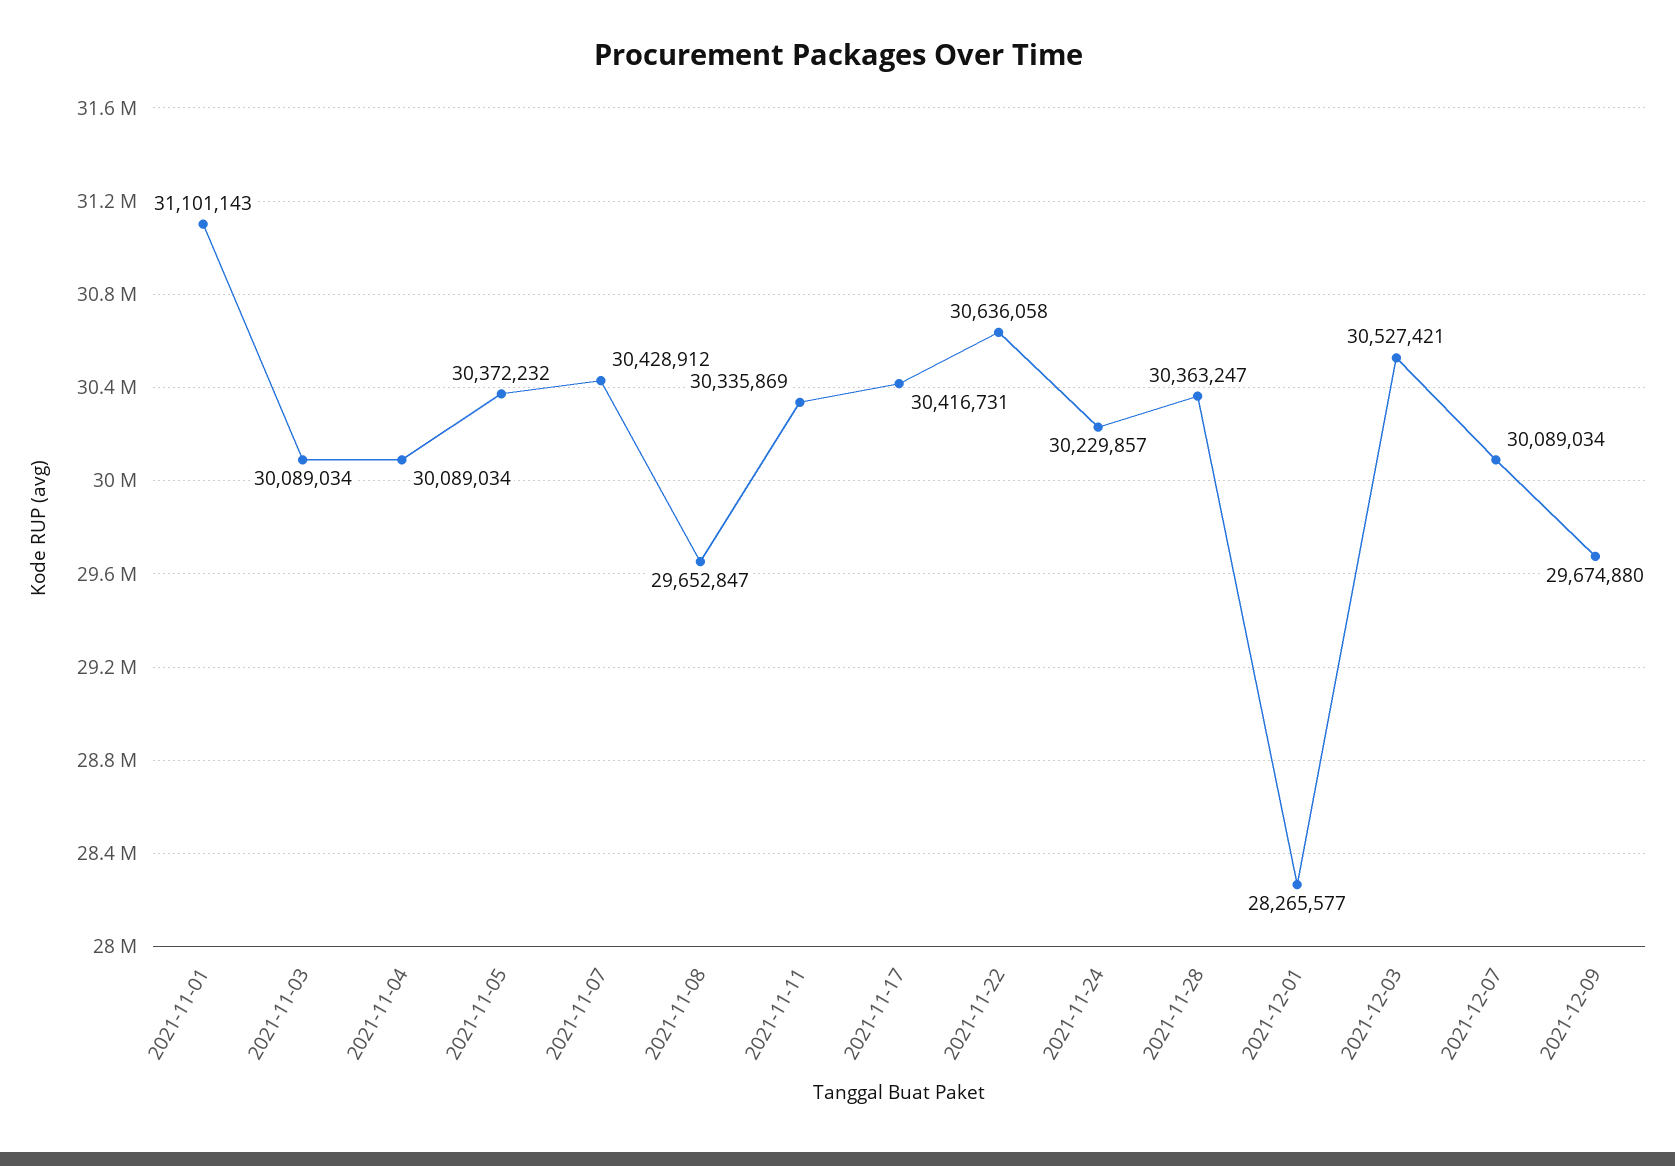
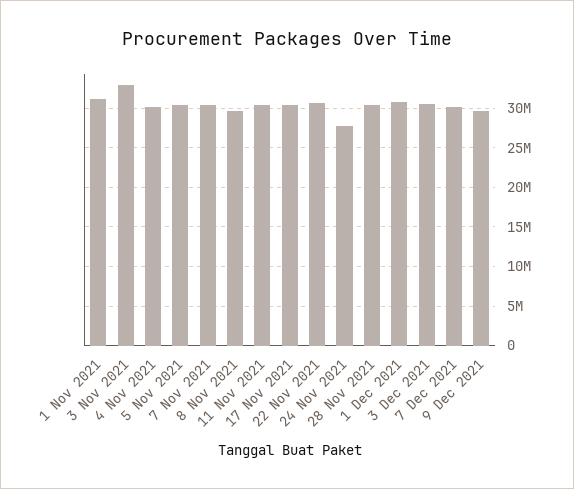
  {
    "2021-11-01": 31101143,
-   "2021-11-03": 30089034,
+   "2021-11-03": 33000000,
    "2021-11-04": 30089034,
    "2021-11-05": 30372232,
    "2021-11-07": 30428912,
    "2021-11-08": 29652847,
    "2021-11-11": 30335869,
    "2021-11-17": 30416731,
    "2021-11-22": 30636058,
-   "2021-11-24": 30229857,
+   "2021-11-24": 28000000,
    "2021-11-28": 30363247,
-   "2021-12-01": 28265577,
+   "2021-12-01": 31000000,
    "2021-12-03": 30527421,
    "2021-12-07": 30089034,
    "2021-12-09": 29674880
  }

